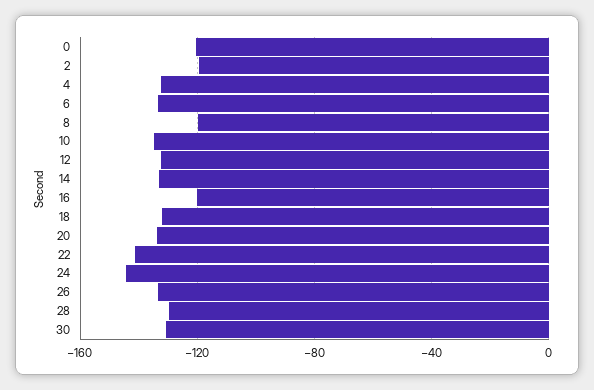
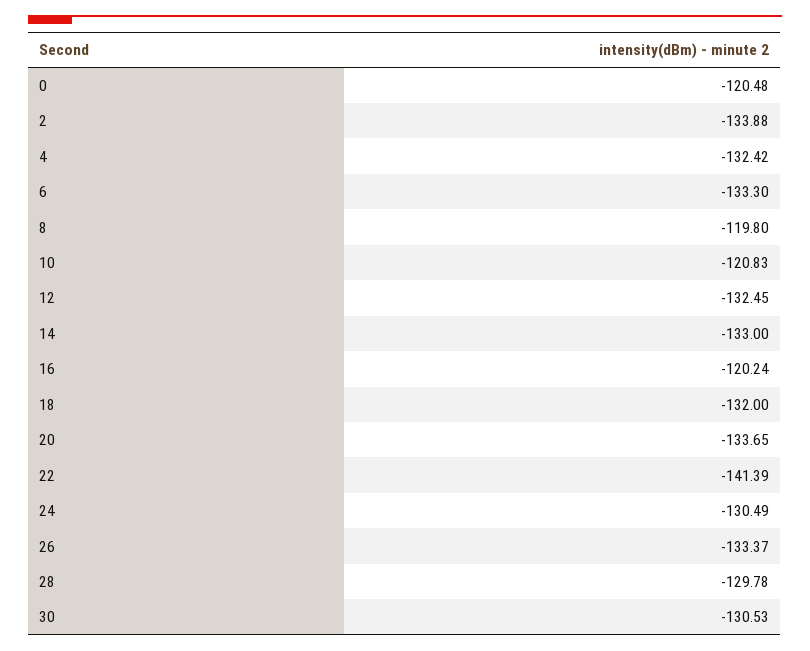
  {
    "0": -120.48,
-   "2": -120,
+   "2": -133.88,
    "4": -132.42,
    "6": -133.3,
    "8": -119.8,
-   "10": -135,
+   "10": -120.83,
    "12": -132.45,
    "14": -133,
    "16": -120.24,
    "18": -132,
    "20": -133.65,
    "22": -141.39,
-   "24": -145,
+   "24": -130.49,
    "26": -133.37,
    "28": -129.78,
    "30": -130.53
  }

